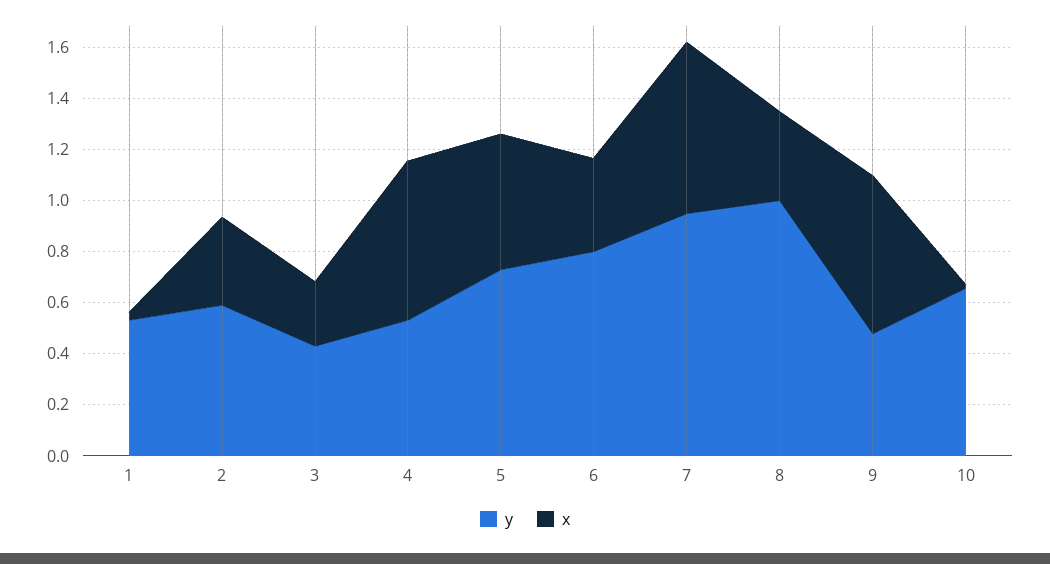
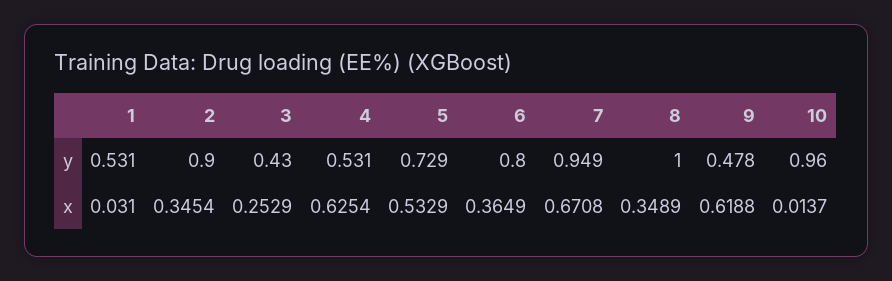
  {
    "y": {
      "1": 0.531,
-     "2": 0.6,
+     "2": 0.9,
      "3": 0.43,
      "4": 0.531,
      "5": 0.729,
      "6": 0.8,
      "7": 0.949,
      "8": 1,
      "9": 0.478,
-     "10": 0.65
+     "10": 0.96
    },
    "x": {
      "1": 0.031,
      "2": 0.3454,
      "3": 0.2529,
      "4": 0.6254,
      "5": 0.5329,
      "6": 0.3649,
      "7": 0.6708,
      "8": 0.3489,
      "9": 0.6188,
      "10": 0.0137
    }
  }

